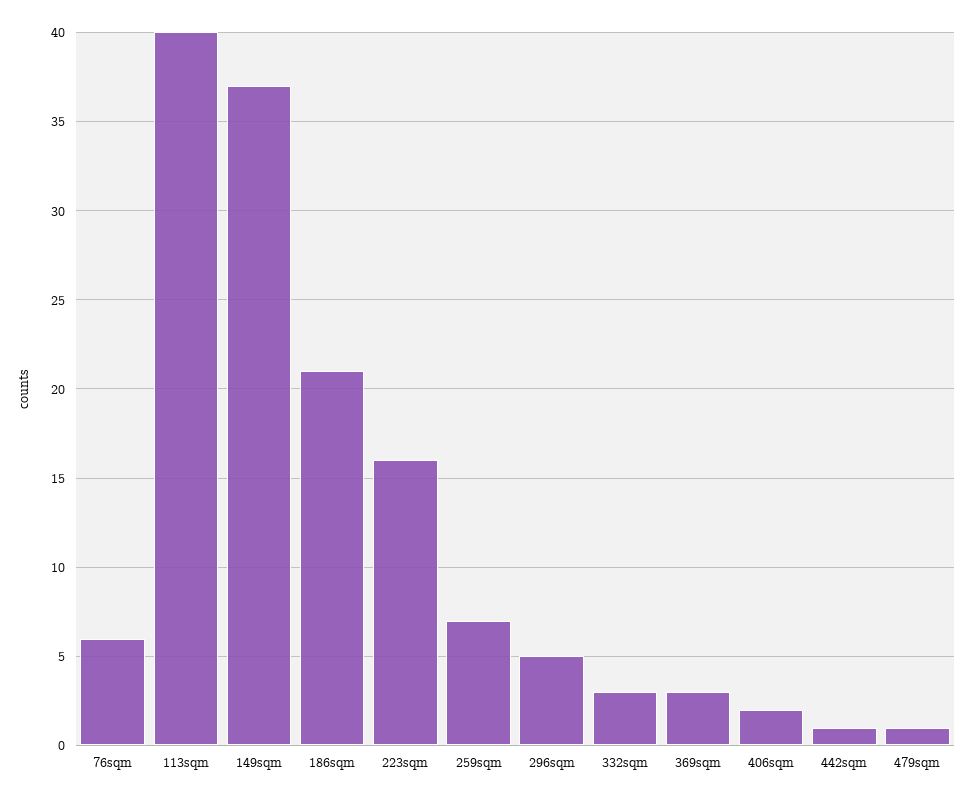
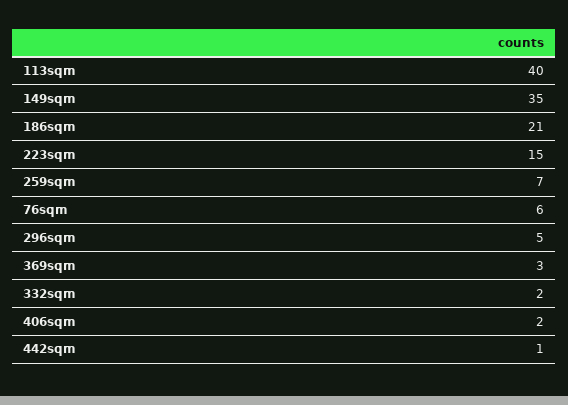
  {
    "76sqm": 6,
    "113sqm": 40,
-   "149sqm": 37,
+   "149sqm": 35,
    "186sqm": 21,
-   "223sqm": 16,
+   "223sqm": 15,
    "259sqm": 7,
    "296sqm": 5,
-   "332sqm": 3,
+   "332sqm": 2,
    "369sqm": 3,
    "406sqm": 2,
-   "442sqm": 1,
+   "442sqm": 1
-   "479sqm": 1
  }

